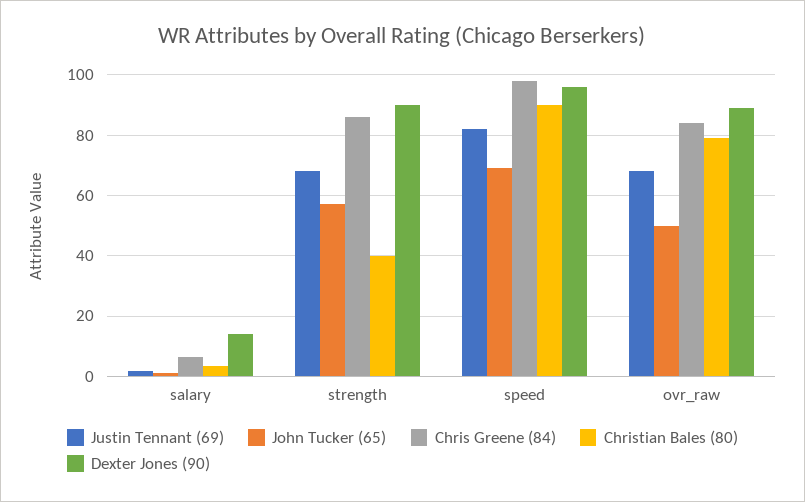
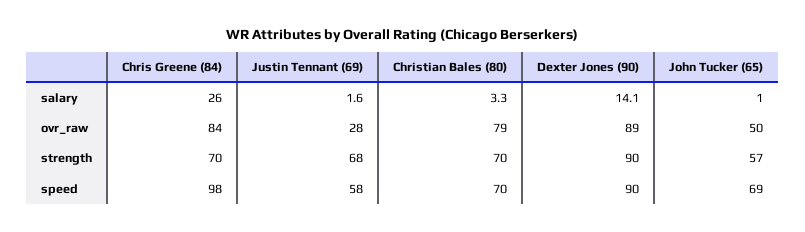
  {
    "Justin Tennant (69)": {
      "salary": 1.6,
      "strength": 68,
-     "speed": 82,
+     "speed": 58,
-     "ovr_raw": 68
+     "ovr_raw": 28
    },
    "John Tucker (65)": {
      "salary": 1,
      "strength": 57,
      "speed": 69,
      "ovr_raw": 50
    },
    "Chris Greene (84)": {
-     "salary": 6,
+     "salary": 26,
-     "strength": 86,
+     "strength": 70,
      "speed": 98,
      "ovr_raw": 84
    },
    "Christian Bales (80)": {
      "salary": 3.3,
-     "strength": 40,
+     "strength": 70,
-     "speed": 90,
+     "speed": 70,
      "ovr_raw": 79
    },
    "Dexter Jones (90)": {
      "salary": 14.1,
      "strength": 90,
-     "speed": 96,
+     "speed": 90,
      "ovr_raw": 89
    }
  }

